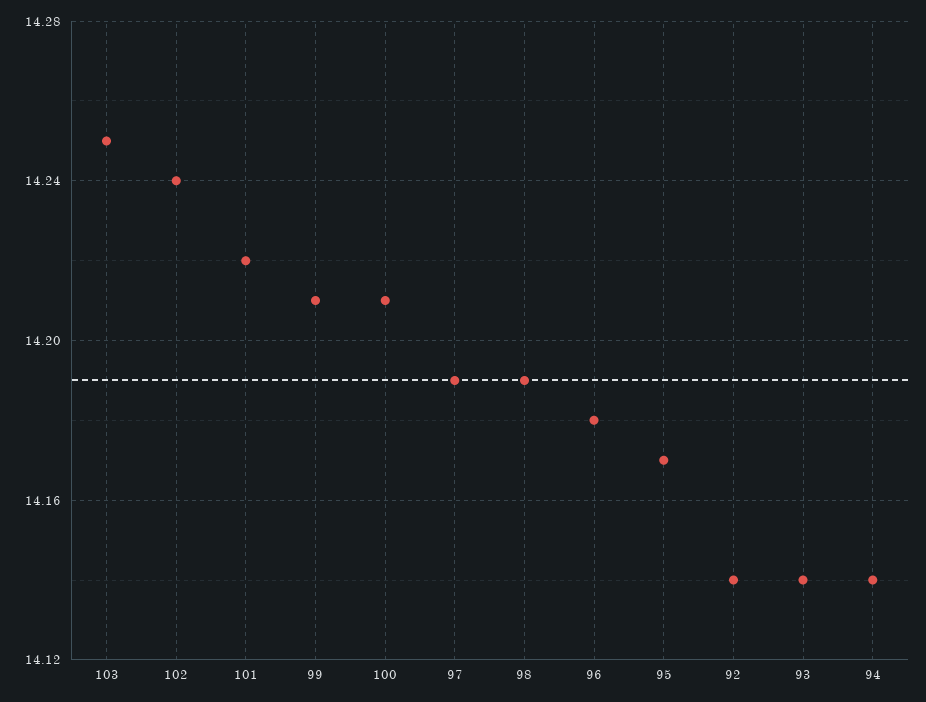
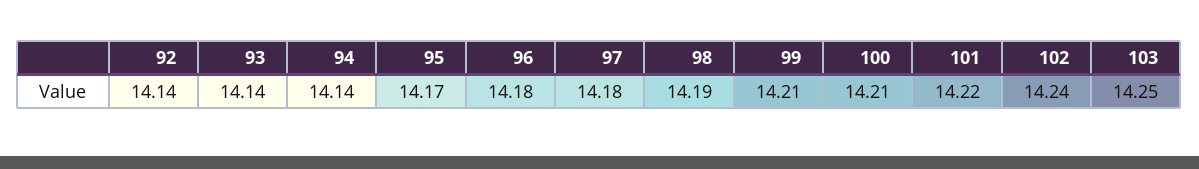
  {
    "103": 14.25,
    "102": 14.24,
    "101": 14.22,
    "99": 14.21,
    "100": 14.21,
-   "97": 14.19,
+   "97": 14.18,
    "98": 14.19,
    "96": 14.18,
    "95": 14.17,
    "92": 14.14,
    "93": 14.14,
    "94": 14.14
  }

